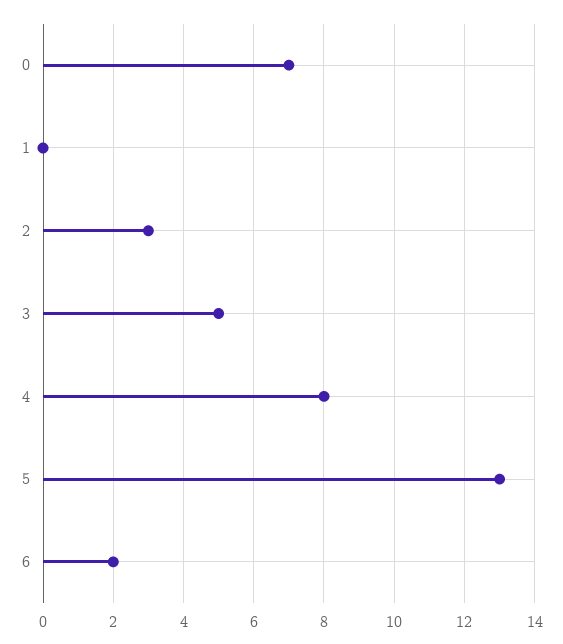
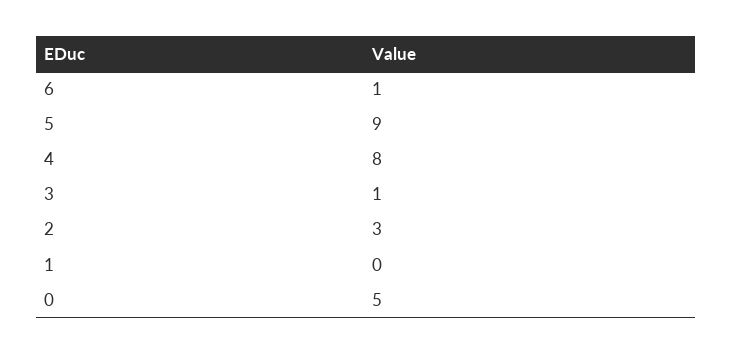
  {
-   "0": 7,
+   "0": 5,
    "1": 0,
    "2": 3,
-   "3": 5,
+   "3": 1,
    "4": 8,
-   "5": 13,
+   "5": 9,
-   "6": 2
+   "6": 1
  }

